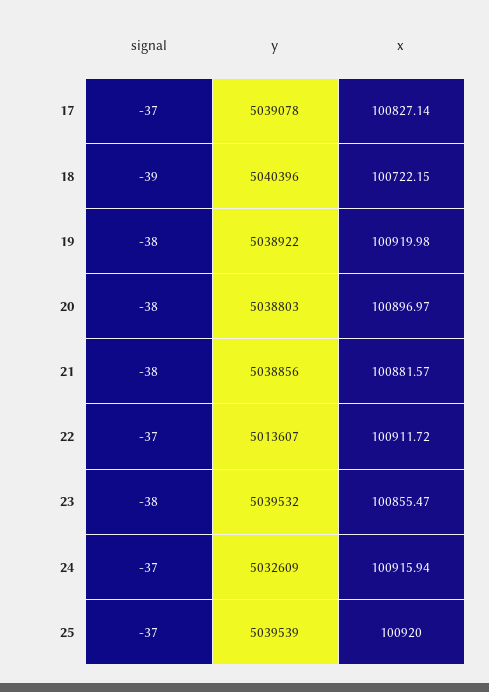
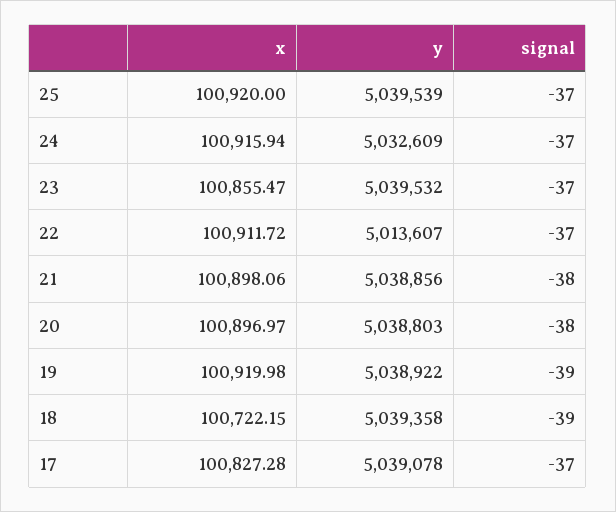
  {
    "signal": {
      "17": -37,
      "18": -39,
-     "19": -38,
+     "19": -39,
      "20": -38,
      "21": -38,
      "22": -37,
-     "23": -38,
+     "23": -37,
      "24": -37,
      "25": -37
    },
    "y": {
      "17": 5039078,
-     "18": 5040396,
+     "18": 5039358,
      "19": 5038922,
      "20": 5038803,
      "21": 5038856,
      "22": 5013607,
      "23": 5039532,
      "24": 5032609,
      "25": 5039539
    },
    "x": {
-     "17": 100827.14,
+     "17": 100827.28,
      "18": 100722.15,
      "19": 100919.98,
      "20": 100896.97,
-     "21": 100881.57,
+     "21": 100898.06,
      "22": 100911.72,
      "23": 100855.47,
      "24": 100915.94,
      "25": 100920
    }
  }

